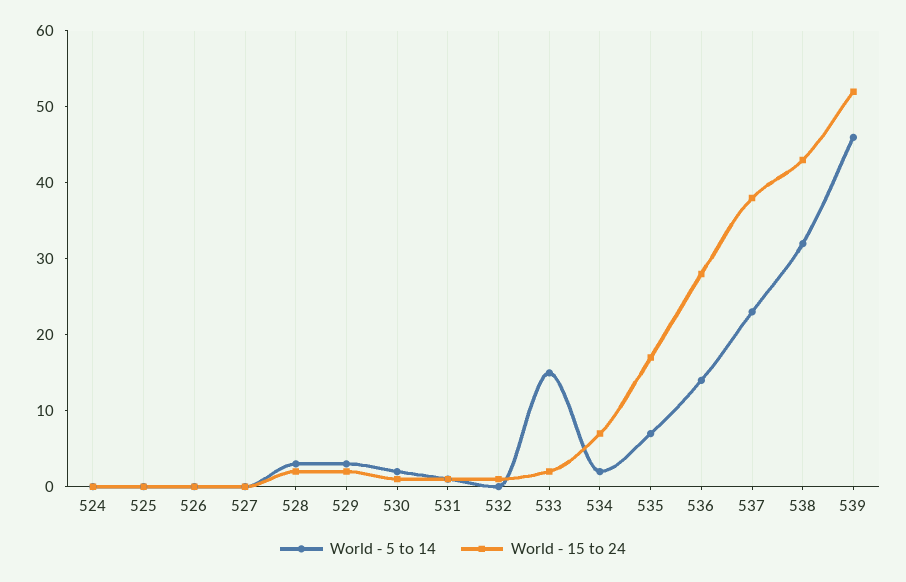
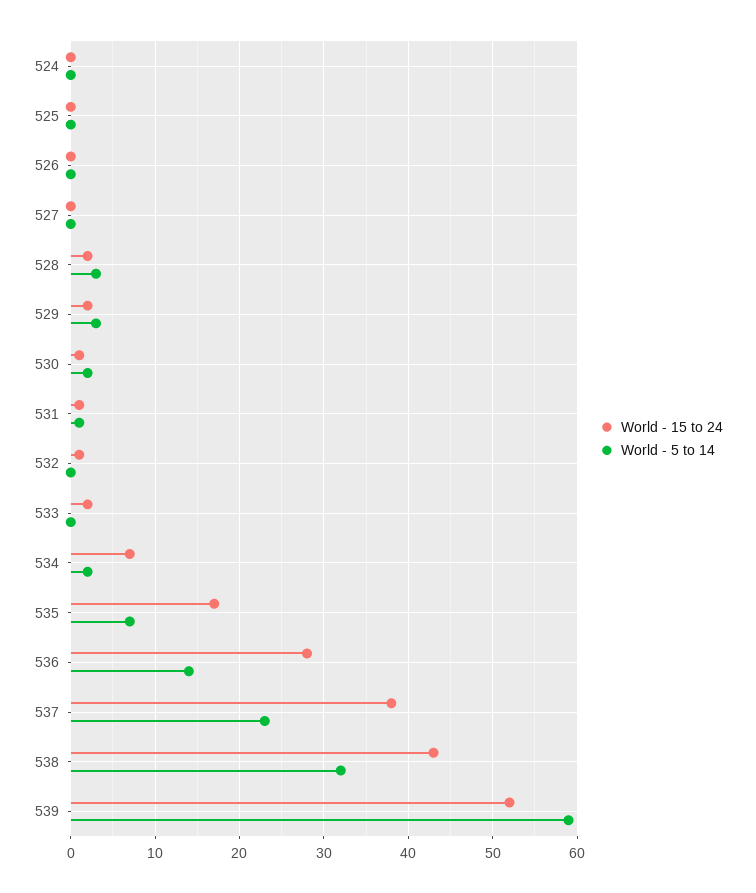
  {
    "World - 5 to 14": {
      "524": 0,
      "525": 0,
      "526": 0,
      "527": 0,
      "528": 3,
      "529": 3,
      "530": 2,
      "531": 1,
      "532": 0,
-     "533": 15,
+     "533": 0,
      "534": 2,
      "535": 7,
      "536": 14,
      "537": 23,
      "538": 32,
-     "539": 45
+     "539": 59
    },
    "World - 15 to 24": {
      "524": 0,
      "525": 0,
      "526": 0,
      "527": 0,
      "528": 2,
      "529": 2,
      "530": 1,
      "531": 1,
      "532": 1,
      "533": 2,
      "534": 7,
      "535": 17,
      "536": 28,
      "537": 38,
      "538": 43,
      "539": 52
    }
  }

